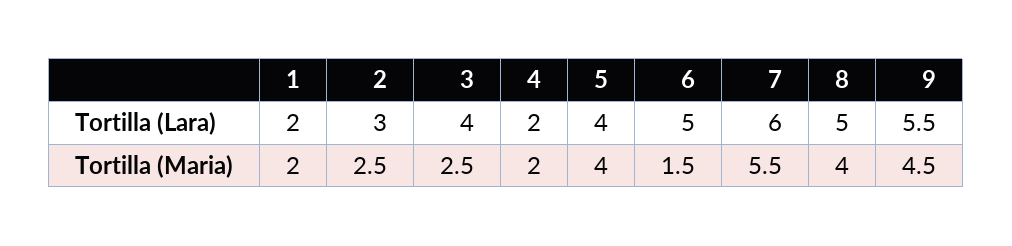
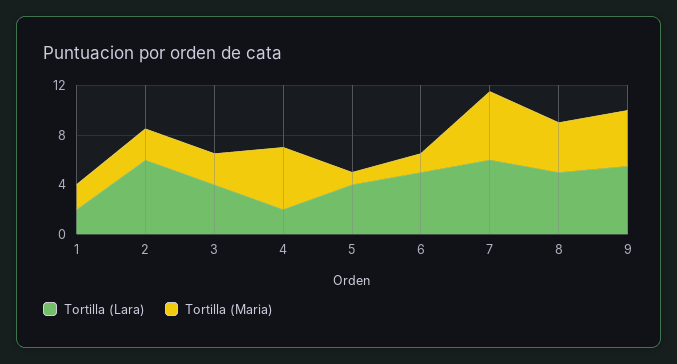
  {
    "Tortilla (Lara)": {
      "1": 2,
-     "2": 3,
+     "2": 6,
      "3": 4,
      "4": 2,
      "5": 4,
      "6": 5,
      "7": 6,
      "8": 5,
      "9": 5.5
    },
    "Tortilla (Maria)": {
      "1": 2,
      "2": 2.5,
      "3": 2.5,
-     "4": 2,
+     "4": 5,
-     "5": 4,
+     "5": 1,
      "6": 1.5,
      "7": 5.5,
      "8": 4,
      "9": 4.5
    }
  }

